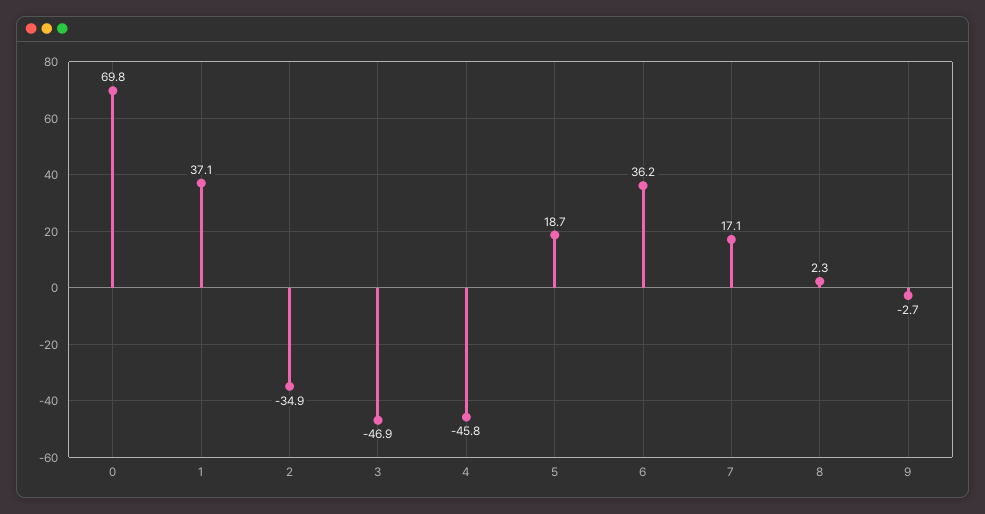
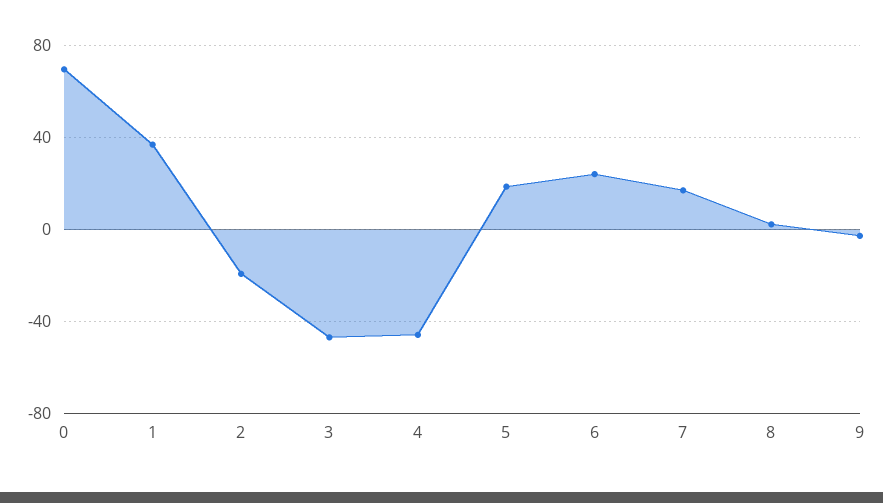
  {
    "0": 69.8,
    "1": 37.1,
-   "2": -34.9,
+   "2": -20,
    "3": -46.9,
    "4": -45.8,
    "5": 18.7,
-   "6": 36.2,
+   "6": 25,
    "7": 17.1,
    "8": 2.3,
    "9": -2.7
  }

